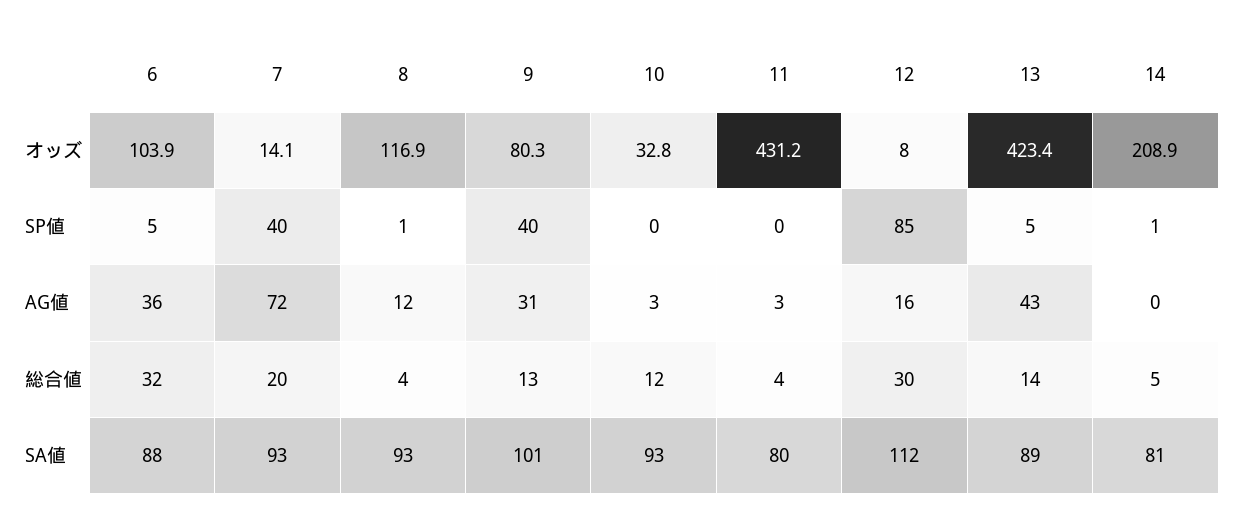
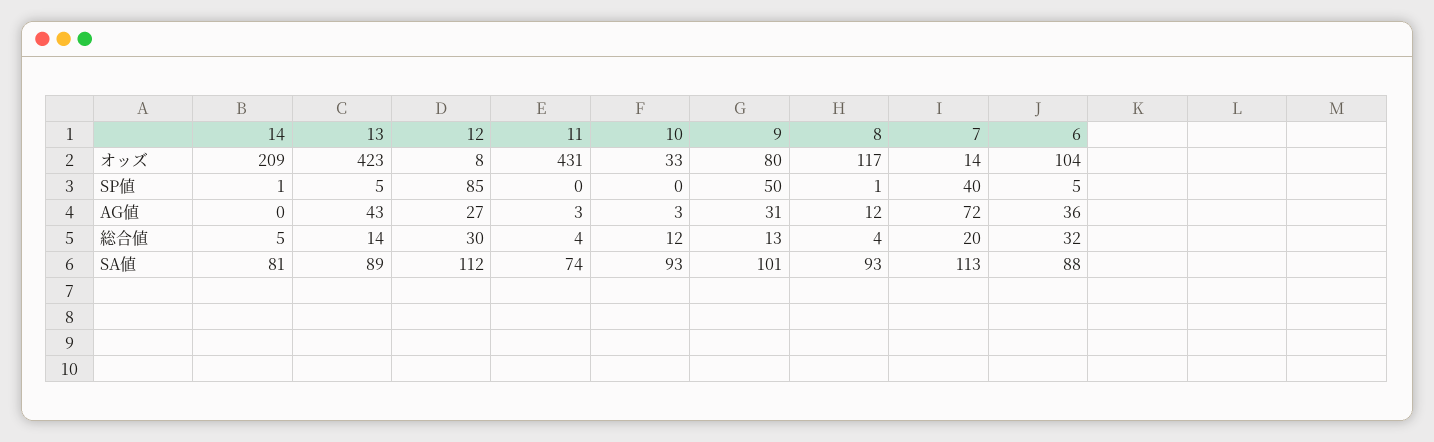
  {
    "6": {
      "オッズ": 103.9,
      "SP値": 5,
      "AG値": 36,
      "総合値": 32,
      "SA値": 88
    },
    "7": {
      "オッズ": 14.1,
      "SP値": 40,
      "AG値": 72,
      "総合値": 20,
-     "SA値": 93
+     "SA値": 113
    },
    "8": {
      "オッズ": 116.9,
      "SP値": 1,
      "AG値": 12,
      "総合値": 4,
      "SA値": 93
    },
    "9": {
      "オッズ": 80.3,
-     "SP値": 40,
+     "SP値": 50,
      "AG値": 31,
      "総合値": 13,
      "SA値": 101
    },
    "10": {
      "オッズ": 32.8,
      "SP値": 0,
      "AG値": 3,
      "総合値": 12,
      "SA値": 93
    },
    "11": {
      "オッズ": 431.2,
      "SP値": 0,
      "AG値": 3,
      "総合値": 4,
-     "SA値": 80
+     "SA値": 74
    },
    "12": {
      "オッズ": 8,
      "SP値": 85,
-     "AG値": 16,
+     "AG値": 27,
      "総合値": 30,
      "SA値": 112
    },
    "13": {
      "オッズ": 423.4,
      "SP値": 5,
      "AG値": 43,
      "総合値": 14,
      "SA値": 89
    },
    "14": {
      "オッズ": 208.9,
      "SP値": 1,
      "AG値": 0,
      "総合値": 5,
      "SA値": 81
    }
  }

